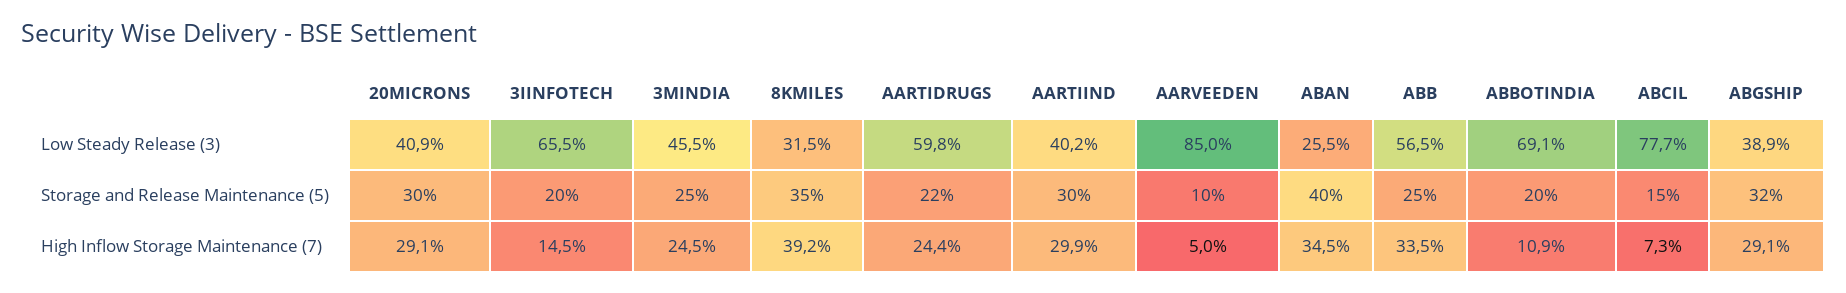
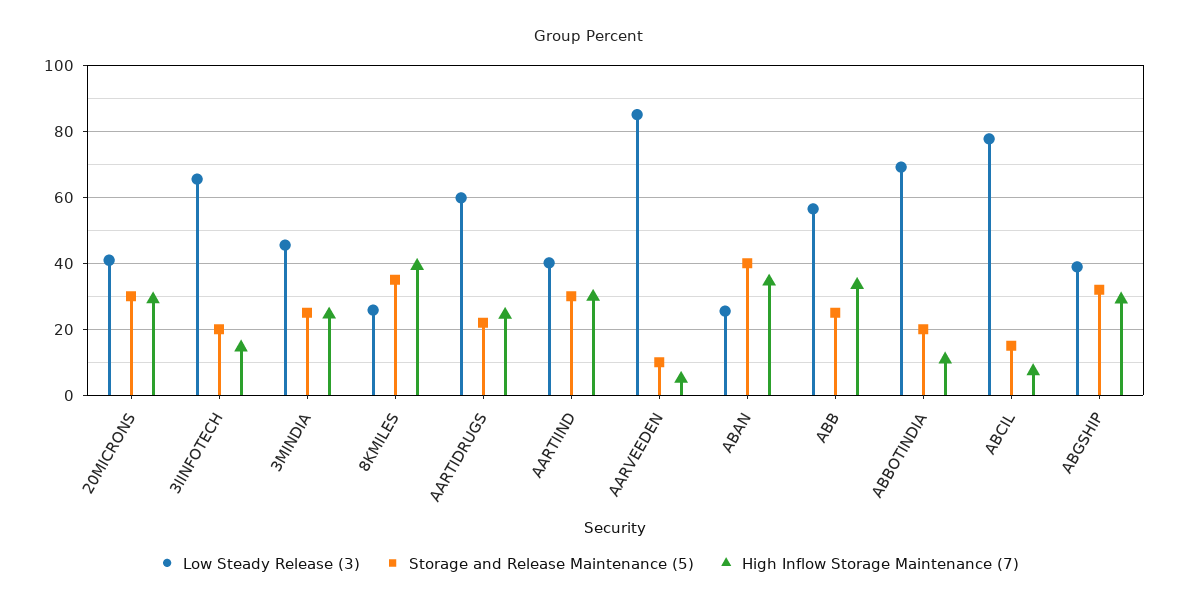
  {
    "Low Steady Release (3)": {
      "20MICRONS": 40.9,
      "3IINFOTECH": 65.5,
      "3MINDIA": 45.5,
-     "8KMILES": 31.5,
+     "8KMILES": 26,
      "AARTIDRUGS": 59.8,
      "AARTIIND": 40.2,
      "AARVEEDEN": 85,
      "ABAN": 25.5,
      "ABB": 56.5,
      "ABBOTINDIA": 69.1,
      "ABCIL": 77.7,
      "ABGSHIP": 38.9
    },
    "Storage and Release Maintenance (5)": {
      "20MICRONS": 30,
      "3IINFOTECH": 20,
      "3MINDIA": 25,
      "8KMILES": 35,
      "AARTIDRUGS": 22,
      "AARTIIND": 30,
      "AARVEEDEN": 10,
      "ABAN": 40,
      "ABB": 25,
      "ABBOTINDIA": 20,
      "ABCIL": 15,
      "ABGSHIP": 32
    },
    "High Inflow Storage Maintenance (7)": {
      "20MICRONS": 29.1,
      "3IINFOTECH": 14.5,
      "3MINDIA": 24.5,
      "8KMILES": 39.2,
      "AARTIDRUGS": 24.4,
      "AARTIIND": 29.9,
      "AARVEEDEN": 5,
      "ABAN": 34.5,
      "ABB": 33.5,
      "ABBOTINDIA": 10.9,
      "ABCIL": 7.3,
      "ABGSHIP": 29.1
    }
  }

